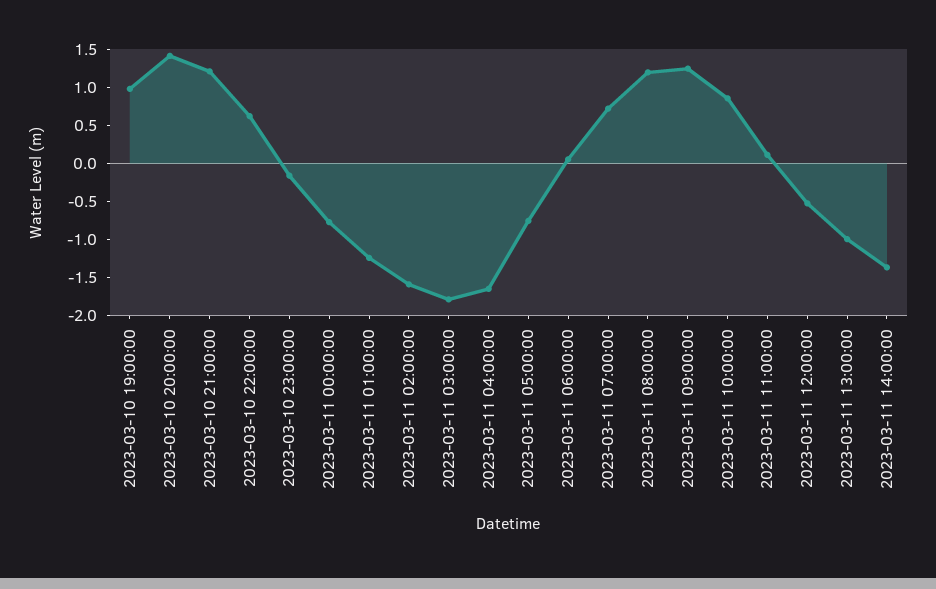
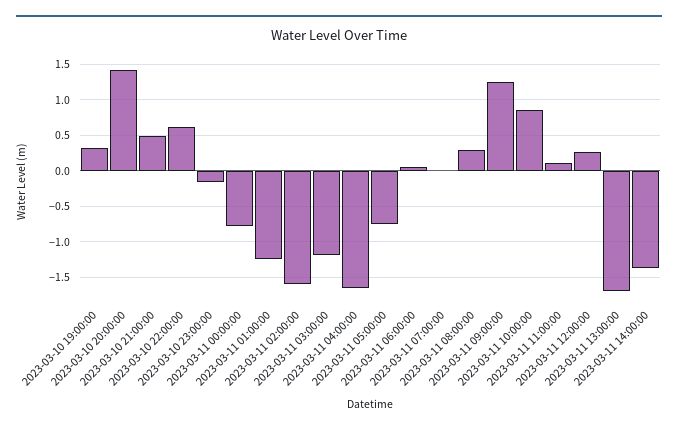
  {
-   "2023-03-10 19:00:00": 1,
+   "2023-03-10 19:00:00": 0.3,
    "2023-03-10 20:00:00": 1.4,
-   "2023-03-10 21:00:00": 1.25,
+   "2023-03-10 21:00:00": 0.5,
    "2023-03-10 22:00:00": 0.6,
    "2023-03-10 23:00:00": -0.2,
    "2023-03-11 00:00:00": -0.8,
    "2023-03-11 01:00:00": -1.2,
    "2023-03-11 02:00:00": -1.6,
-   "2023-03-11 03:00:00": -1.75,
+   "2023-03-11 03:00:00": -1.2,
    "2023-03-11 04:00:00": -1.6,
    "2023-03-11 05:00:00": -0.8,
    "2023-03-11 06:00:00": 0.1,
-   "2023-03-11 07:00:00": 0.75,
+   "2023-03-11 07:00:00": 0,
-   "2023-03-11 08:00:00": 1.25,
+   "2023-03-11 08:00:00": 0.3,
    "2023-03-11 09:00:00": 1.2,
    "2023-03-11 10:00:00": 0.9,
    "2023-03-11 11:00:00": 0.1,
-   "2023-03-11 12:00:00": -0.5,
+   "2023-03-11 12:00:00": 0.3,
-   "2023-03-11 13:00:00": -1,
+   "2023-03-11 13:00:00": -1.7,
    "2023-03-11 14:00:00": -1.4
  }

